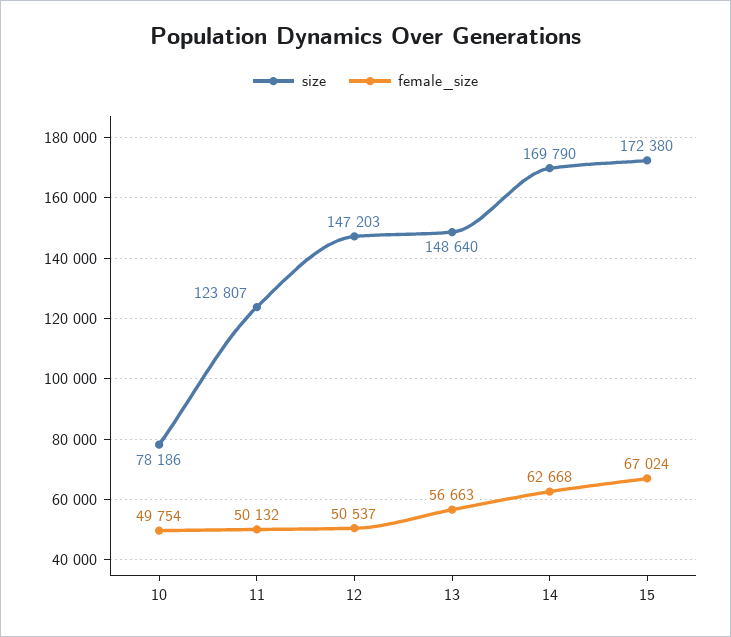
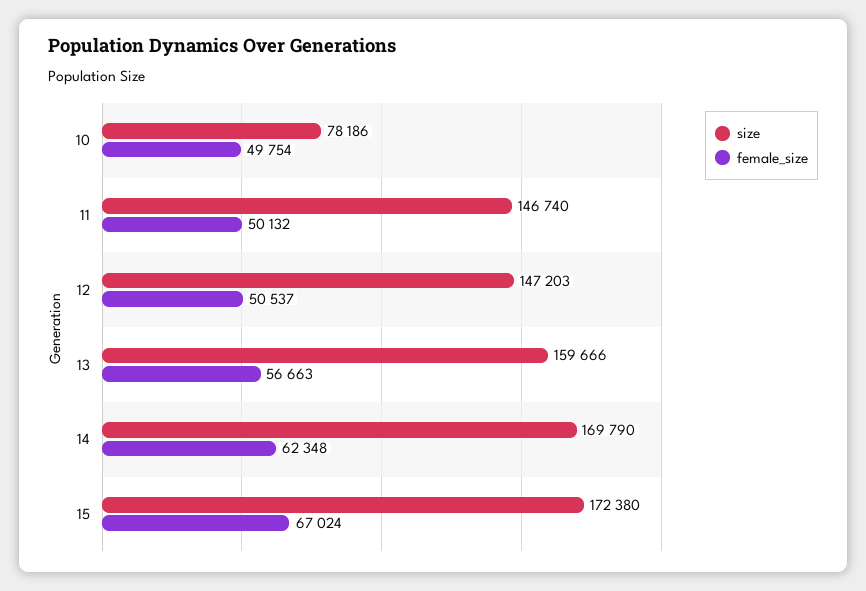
  {
    "size": {
      "10": 78186,
-     "11": 123807,
+     "11": 146740,
      "12": 147203,
-     "13": 148640,
+     "13": 159666,
      "14": 169790,
      "15": 172380
    },
    "female_size": {
      "10": 49754,
      "11": 50132,
      "12": 50537,
      "13": 56663,
-     "14": 62668,
+     "14": 62348,
      "15": 67024
    }
  }

